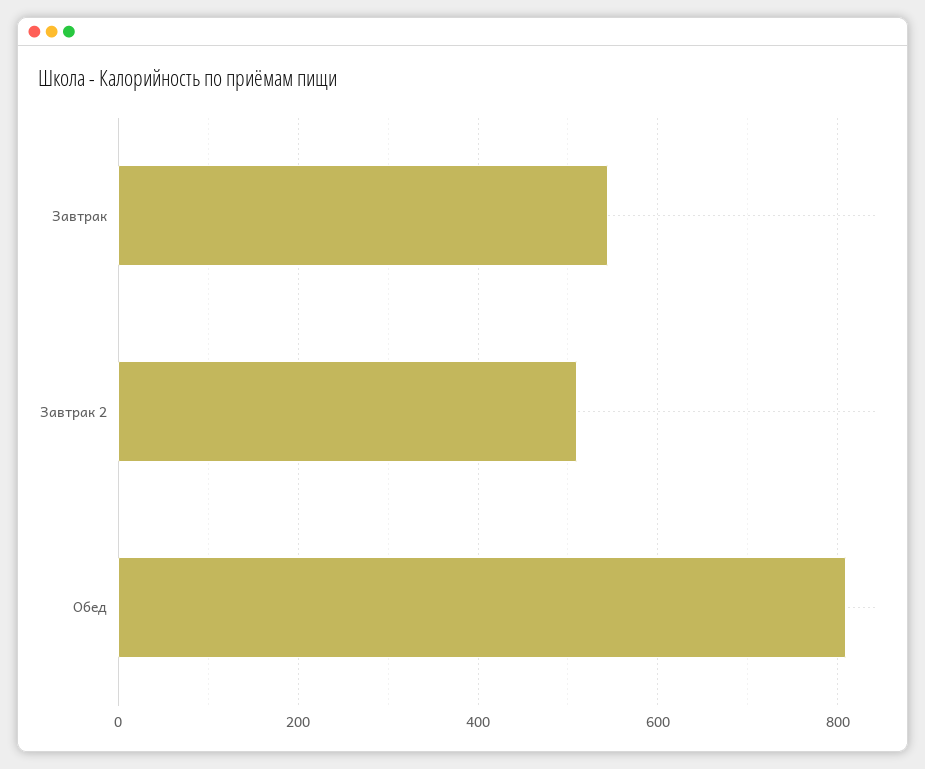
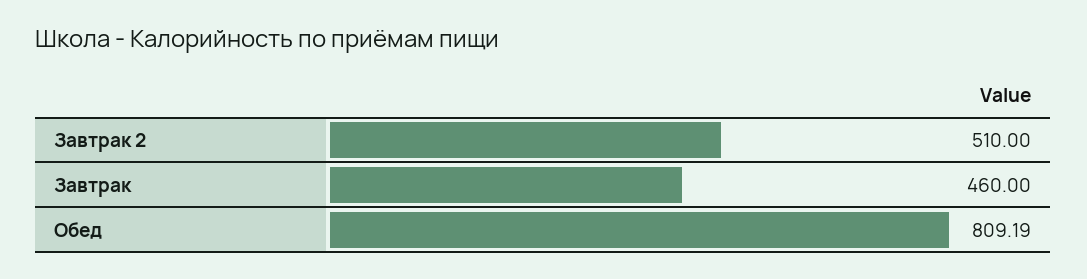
  {
-   "Завтрак": 540,
+   "Завтрак": 460,
    "Завтрак 2": 510,
    "Обед": 809.19
  }

